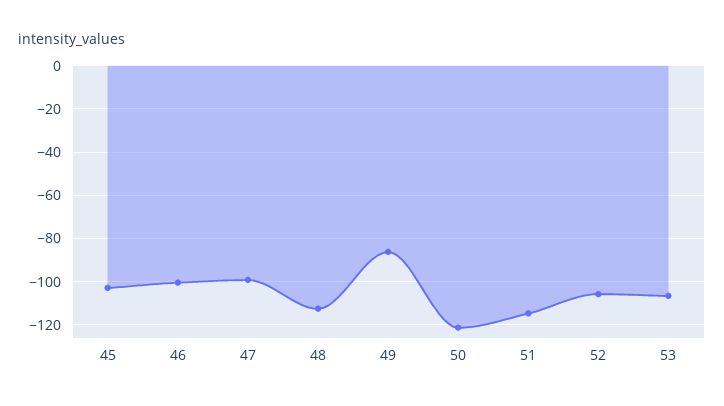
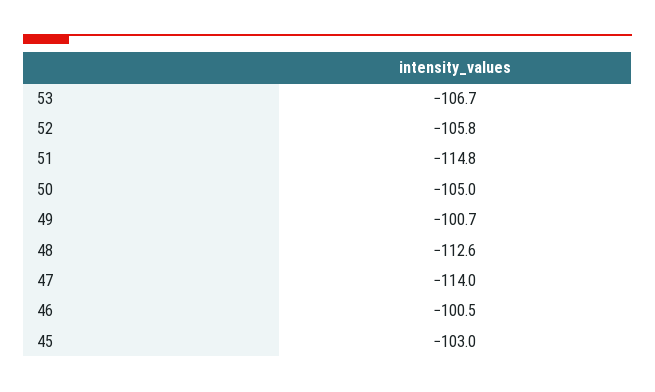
  {
    "45": -103,
    "46": -100.5,
-   "47": -100,
+   "47": -114,
    "48": -112.6,
-   "49": -85,
+   "49": -100.7,
-   "50": -120,
+   "50": -105,
    "51": -114.8,
    "52": -105.8,
    "53": -106.7
  }

